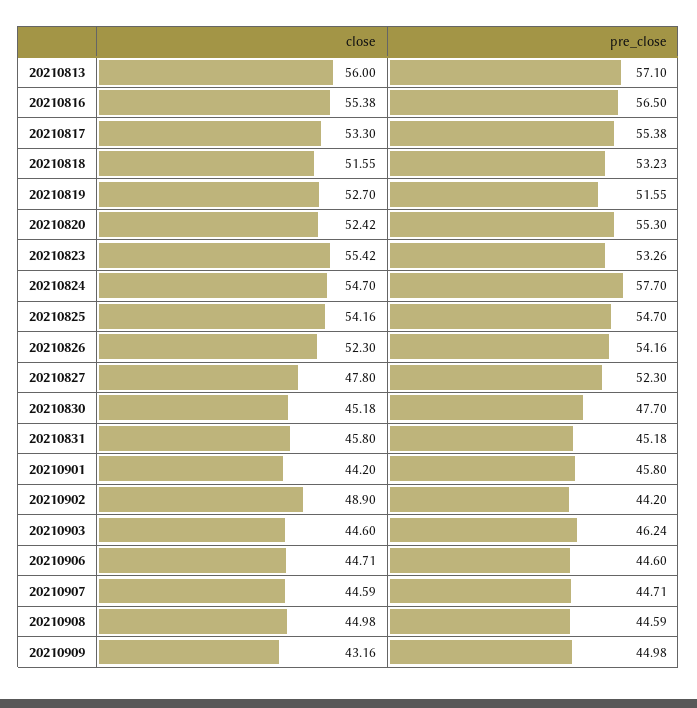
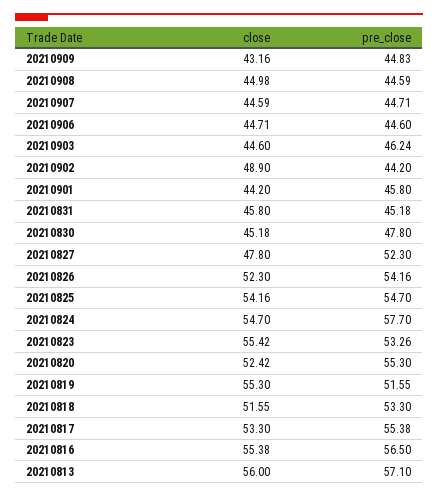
  {
    "close": {
      "20210813": 56,
      "20210816": 55.38,
      "20210817": 53.3,
      "20210818": 51.55,
-     "20210819": 52.7,
+     "20210819": 55.3,
      "20210820": 52.42,
      "20210823": 55.42,
      "20210824": 54.7,
      "20210825": 54.16,
      "20210826": 52.3,
      "20210827": 47.8,
      "20210830": 45.18,
      "20210831": 45.8,
      "20210901": 44.2,
      "20210902": 48.9,
      "20210903": 44.6,
      "20210906": 44.71,
      "20210907": 44.59,
      "20210908": 44.98,
      "20210909": 43.16
    },
    "pre_close": {
      "20210813": 57.1,
      "20210816": 56.5,
      "20210817": 55.38,
-     "20210818": 53.23,
+     "20210818": 53.3,
      "20210819": 51.55,
      "20210820": 55.3,
      "20210823": 53.26,
      "20210824": 57.7,
      "20210825": 54.7,
      "20210826": 54.16,
      "20210827": 52.3,
-     "20210830": 47.7,
+     "20210830": 47.8,
      "20210831": 45.18,
      "20210901": 45.8,
      "20210902": 44.2,
      "20210903": 46.24,
      "20210906": 44.6,
      "20210907": 44.71,
      "20210908": 44.59,
-     "20210909": 44.98
+     "20210909": 44.83
    }
  }

